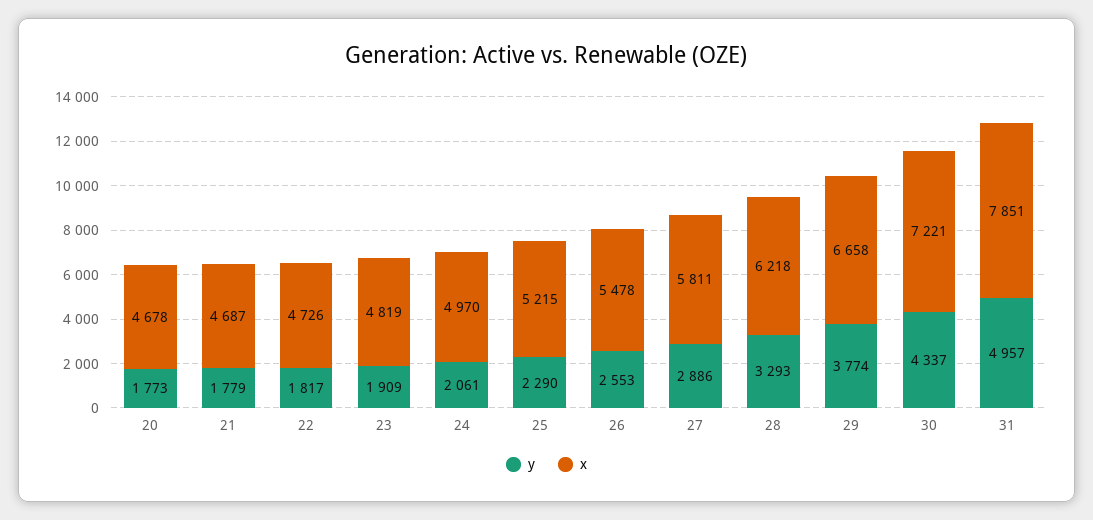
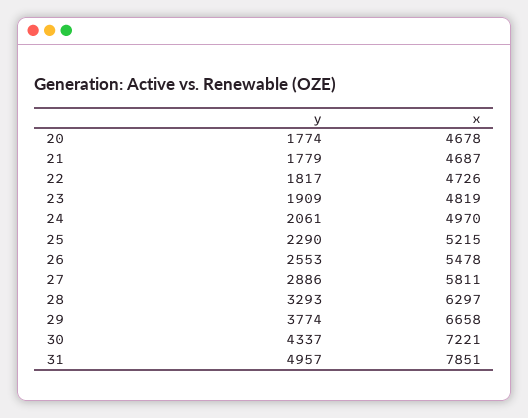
  {
    "y": {
-     "20": 1773,
+     "20": 1774,
      "21": 1779,
      "22": 1817,
      "23": 1909,
      "24": 2061,
      "25": 2290,
      "26": 2553,
      "27": 2886,
      "28": 3293,
      "29": 3774,
      "30": 4337,
      "31": 4957
    },
    "x": {
      "20": 4678,
      "21": 4687,
      "22": 4726,
      "23": 4819,
      "24": 4970,
      "25": 5215,
      "26": 5478,
      "27": 5811,
-     "28": 6218,
+     "28": 6297,
      "29": 6658,
      "30": 7221,
      "31": 7851
    }
  }

